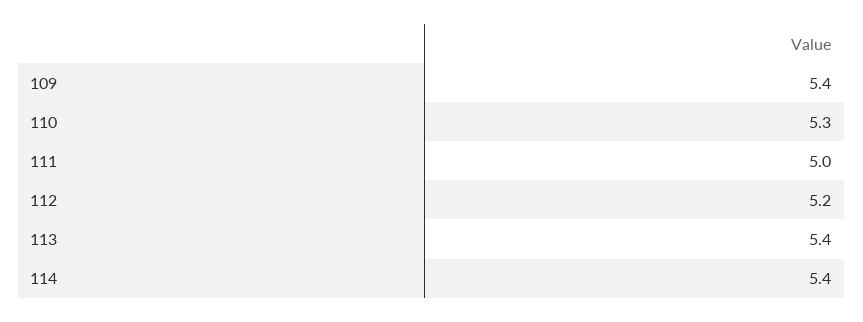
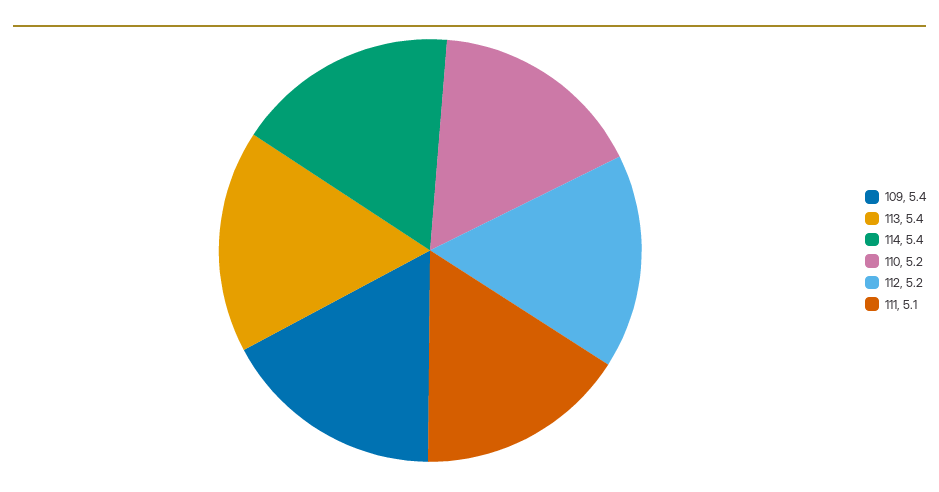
  {
    "109": 5.4,
-   "110": 5.3,
+   "110": 5.2,
-   "111": 5,
+   "111": 5.1,
    "112": 5.2,
    "113": 5.4,
    "114": 5.4
  }

